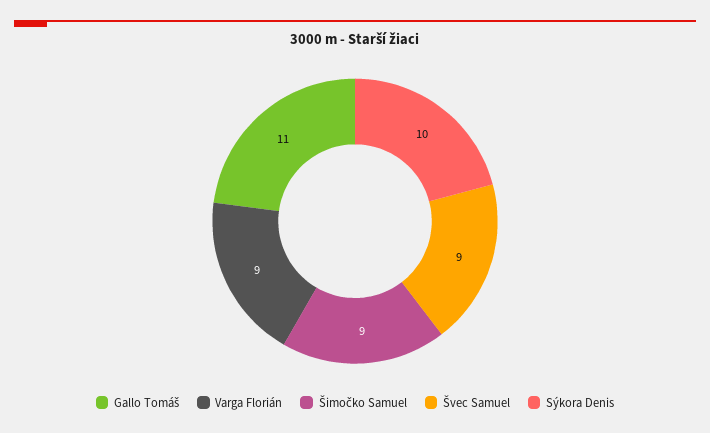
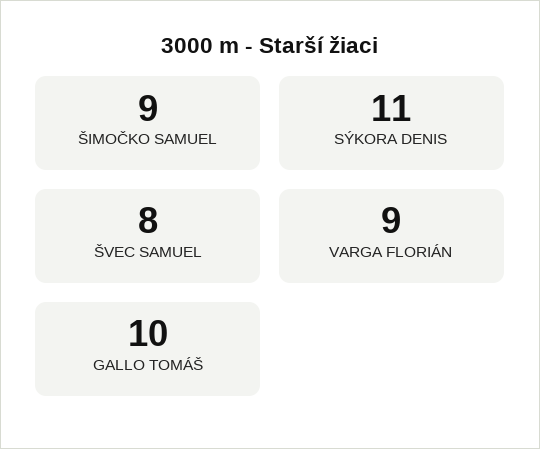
  {
-   "Gallo Tomáš": 11,
+   "Gallo Tomáš": 10,
    "Varga Florián": 9,
    "Šimočko Samuel": 9,
-   "Švec Samuel": 9,
+   "Švec Samuel": 8,
-   "Sýkora Denis": 10
+   "Sýkora Denis": 11
  }

